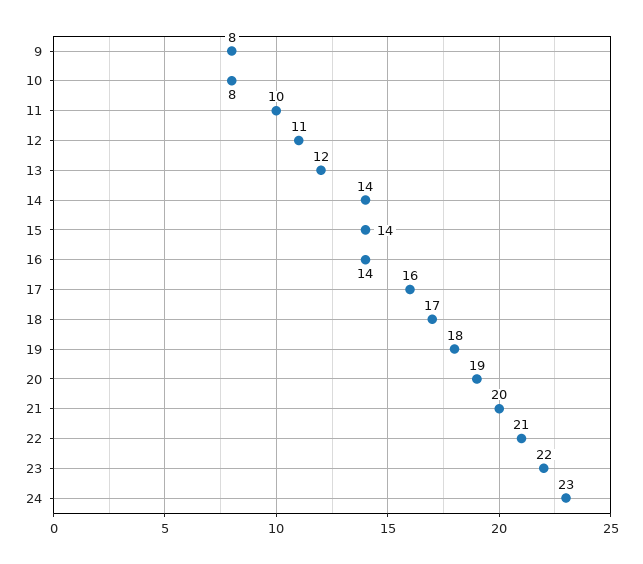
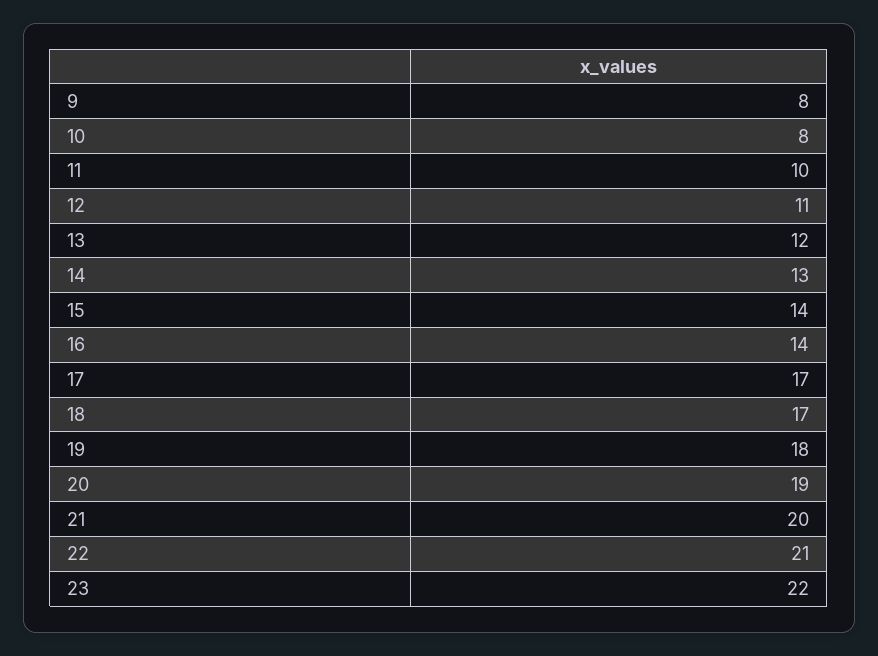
  {
    "9": 8,
    "10": 8,
    "11": 10,
    "12": 11,
    "13": 12,
-   "14": 14,
+   "14": 13,
    "15": 14,
    "16": 14,
-   "17": 16,
+   "17": 17,
    "18": 17,
    "19": 18,
    "20": 19,
    "21": 20,
    "22": 21,
-   "23": 22,
+   "23": 22
-   "24": 23
  }

